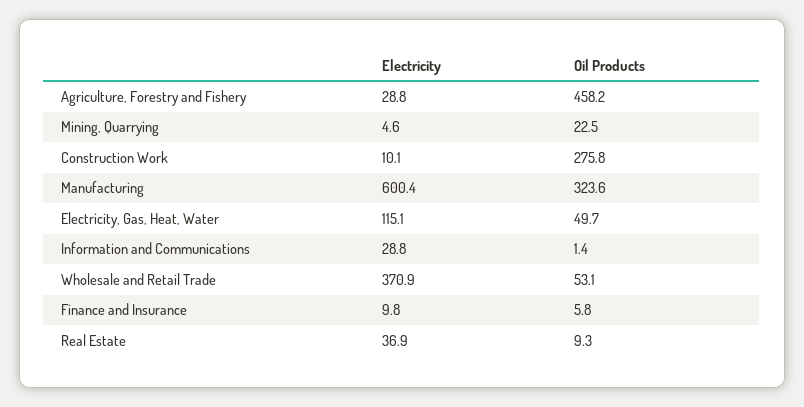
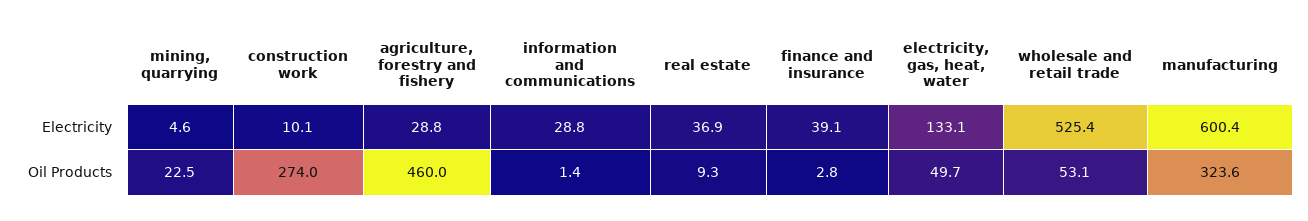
  {
    "Electricity": {
      "Agriculture, Forestry and Fishery": 28.8,
      "Mining, Quarrying": 4.6,
      "Construction Work": 10.1,
      "Manufacturing": 600.4,
-     "Electricity, Gas, Heat, Water": 115.1,
+     "Electricity, Gas, Heat, Water": 133.1,
      "Information and Communications": 28.8,
-     "Wholesale and Retail Trade": 370.9,
+     "Wholesale and Retail Trade": 525.4,
-     "Finance and Insurance": 9.8,
+     "Finance and Insurance": 39.1,
      "Real Estate": 36.9
    },
    "Oil Products": {
-     "Agriculture, Forestry and Fishery": 458.2,
+     "Agriculture, Forestry and Fishery": 460,
      "Mining, Quarrying": 22.5,
-     "Construction Work": 275.8,
+     "Construction Work": 274,
      "Manufacturing": 323.6,
      "Electricity, Gas, Heat, Water": 49.7,
      "Information and Communications": 1.4,
      "Wholesale and Retail Trade": 53.1,
-     "Finance and Insurance": 5.8,
+     "Finance and Insurance": 2.8,
      "Real Estate": 9.3
    }
  }

